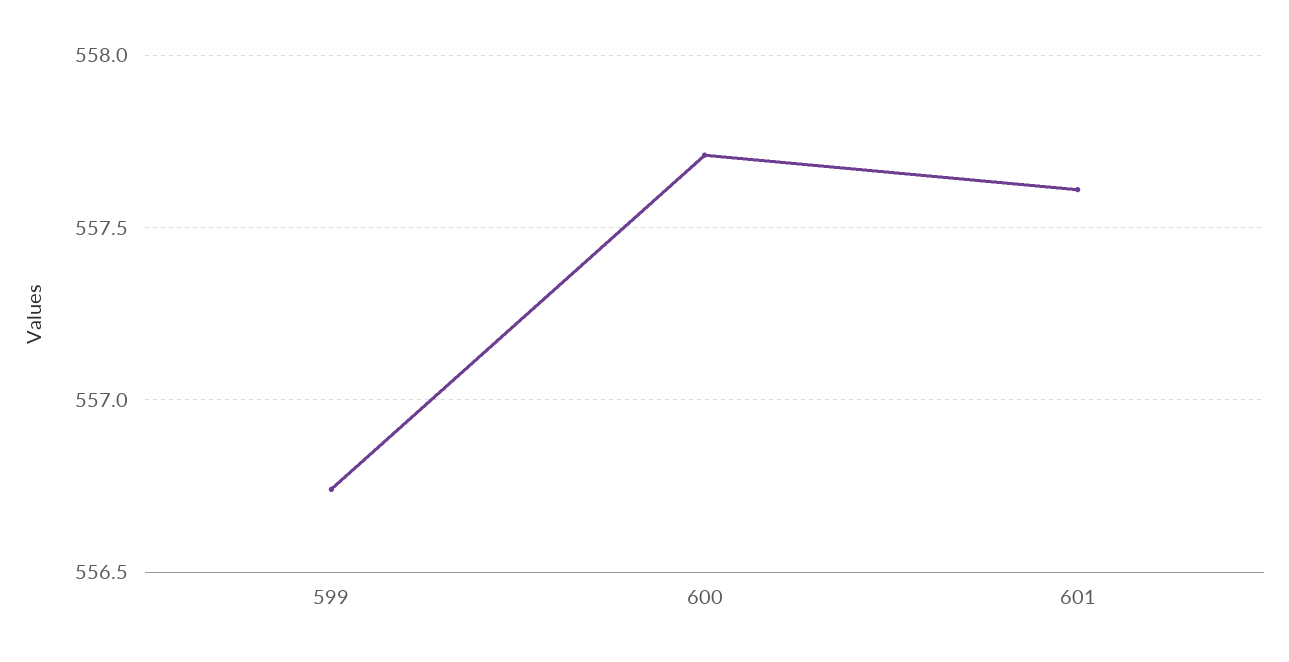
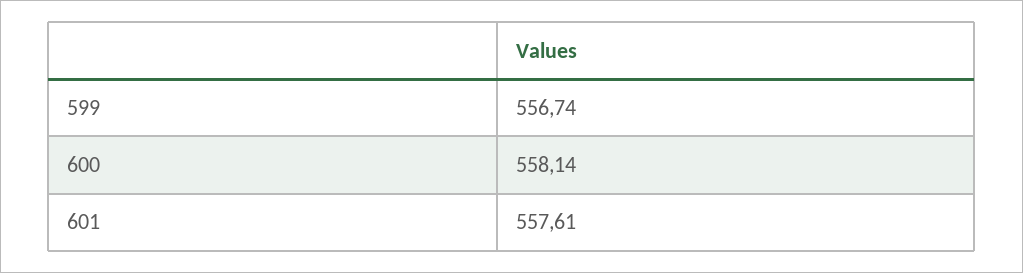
  {
    "599": 556.74,
-   "600": 557.7,
+   "600": 558.14,
    "601": 557.61
  }

